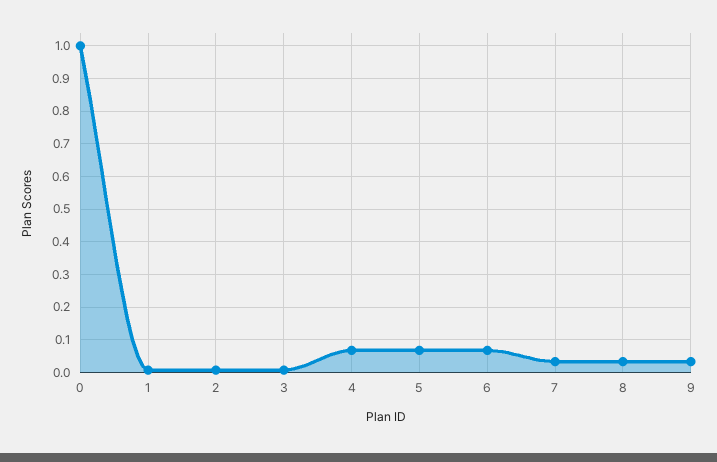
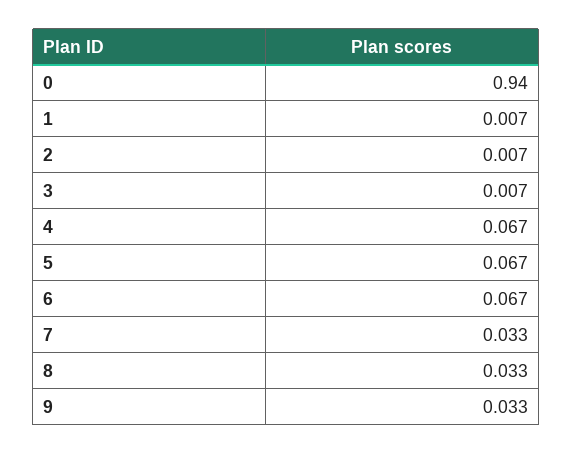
  {
-   "0": 1,
+   "0": 0.94,
    "1": 0.007,
    "2": 0.007,
    "3": 0.007,
    "4": 0.067,
    "5": 0.067,
    "6": 0.067,
    "7": 0.033,
    "8": 0.033,
    "9": 0.033
  }

